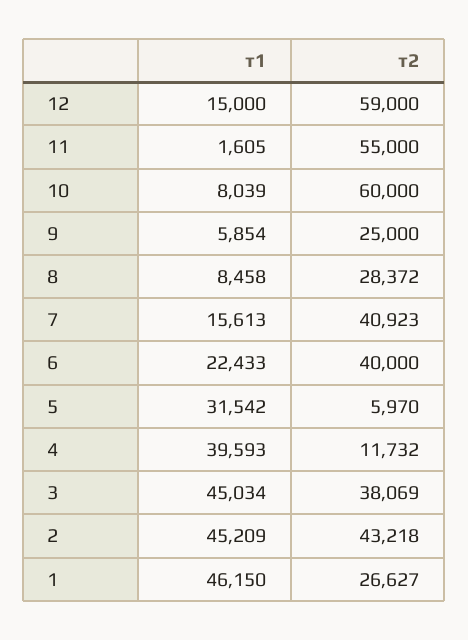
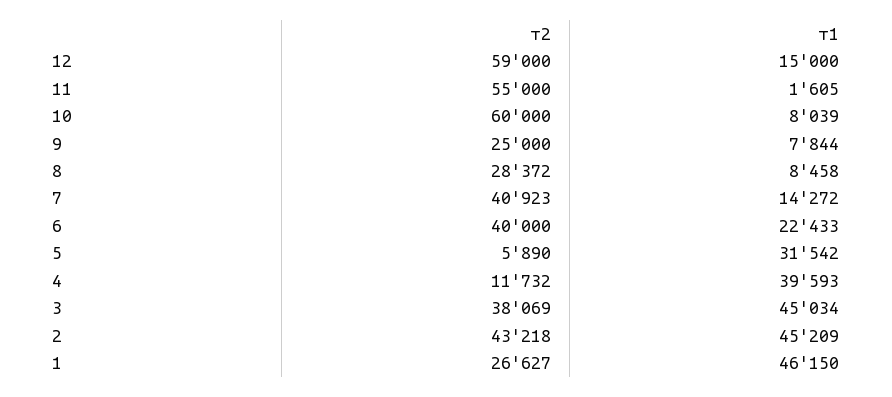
  {
    "т1": {
      "12": 15000,
      "11": 1605,
      "10": 8039,
-     "9": 5854,
+     "9": 7844,
      "8": 8458,
-     "7": 15613,
+     "7": 14272,
      "6": 22433,
      "5": 31542,
      "4": 39593,
      "3": 45034,
      "2": 45209,
      "1": 46150
    },
    "т2": {
      "12": 59000,
      "11": 55000,
      "10": 60000,
      "9": 25000,
      "8": 28372,
      "7": 40923,
      "6": 40000,
-     "5": 5970,
+     "5": 5890,
      "4": 11732,
      "3": 38069,
      "2": 43218,
      "1": 26627
    }
  }

